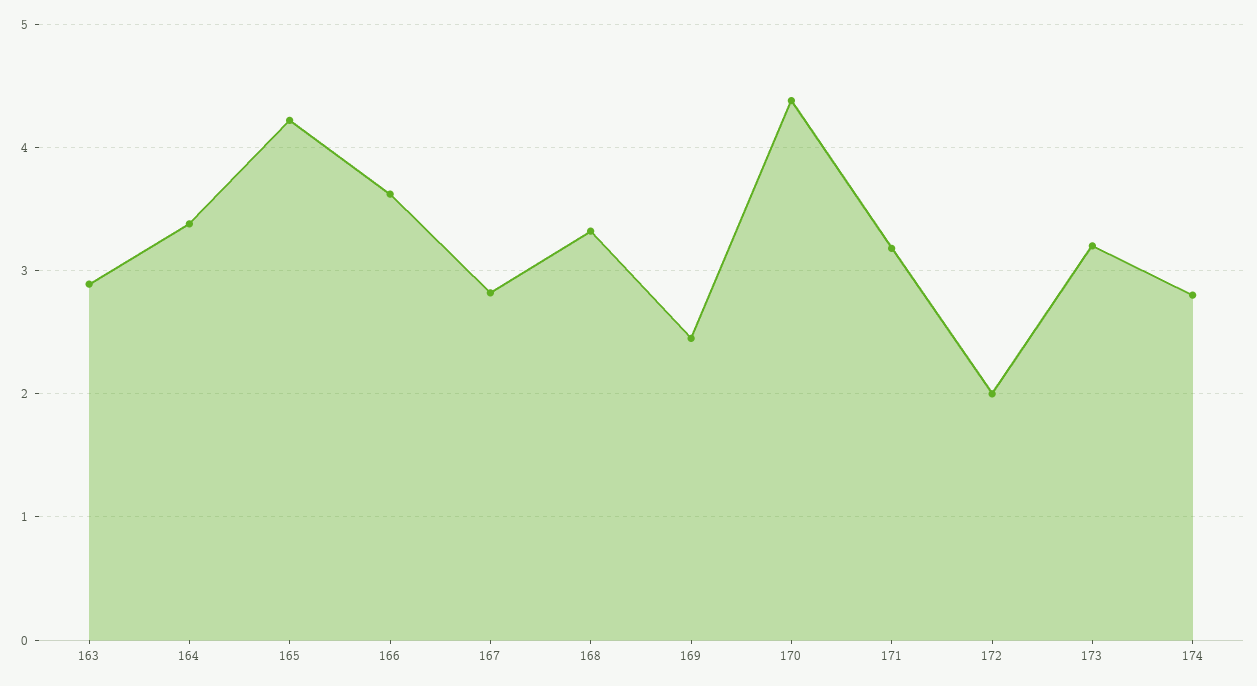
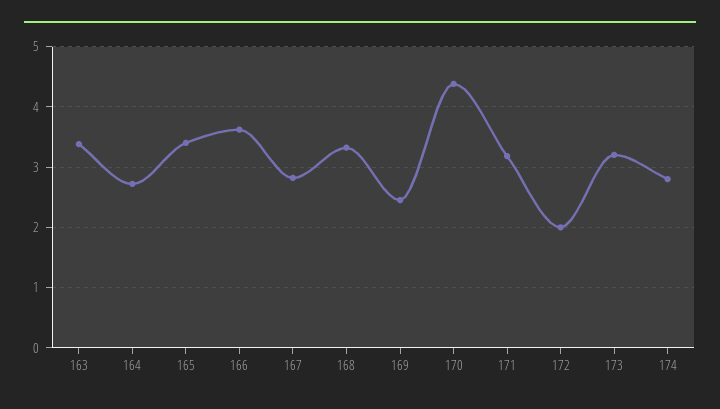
  {
-   "163": 2.9,
+   "163": 3.4,
-   "164": 3.4,
+   "164": 2.7,
-   "165": 4.2,
+   "165": 3.4,
    "166": 3.6,
    "167": 2.8,
    "168": 3.3,
    "169": 2.5,
    "170": 4.4,
    "171": 3.2,
    "172": 2,
    "173": 3.2,
    "174": 2.8
  }

